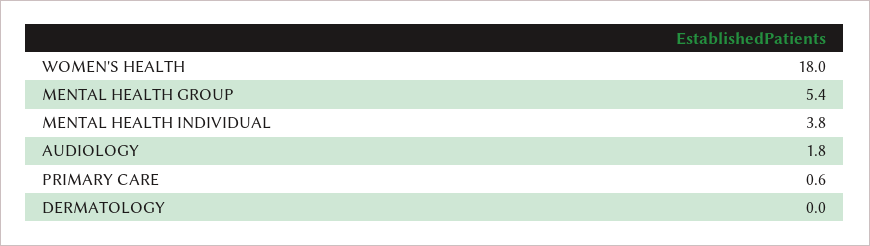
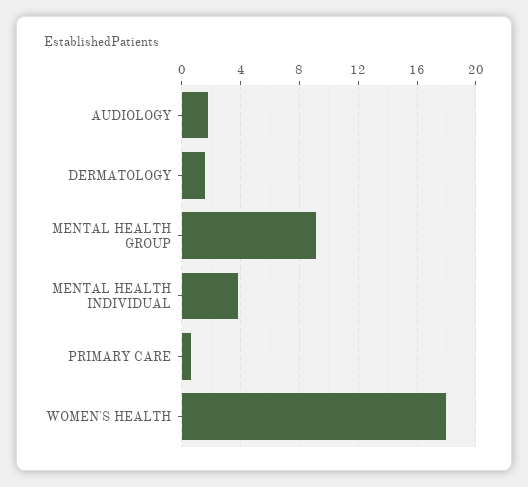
  {
    "WOMEN'S HEALTH": 18,
-   "MENTAL HEALTH GROUP": 5.4,
+   "MENTAL HEALTH GROUP": 9,
    "MENTAL HEALTH INDIVIDUAL": 3.8,
    "AUDIOLOGY": 1.8,
    "PRIMARY CARE": 0.6,
-   "DERMATOLOGY": 0
+   "DERMATOLOGY": 1.5
  }

